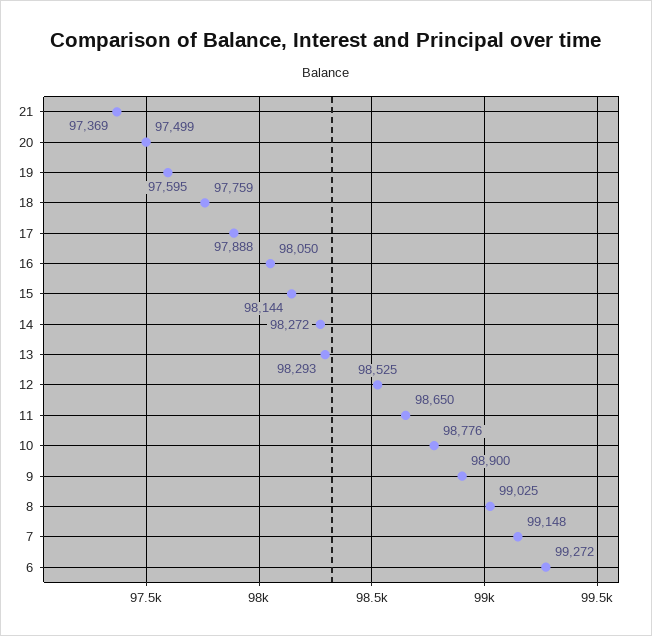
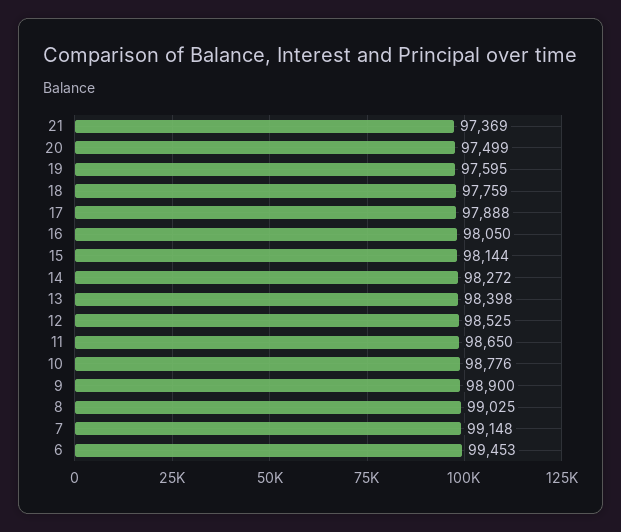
  {
    "21": 97369,
    "20": 97499,
    "19": 97595,
    "18": 97759,
    "17": 97888,
    "16": 98050,
    "15": 98144,
    "14": 98272,
-   "13": 98293,
+   "13": 98398,
    "12": 98525,
    "11": 98650,
    "10": 98776,
    "9": 98900,
    "8": 99025,
    "7": 99148,
-   "6": 99272
+   "6": 99453
  }

